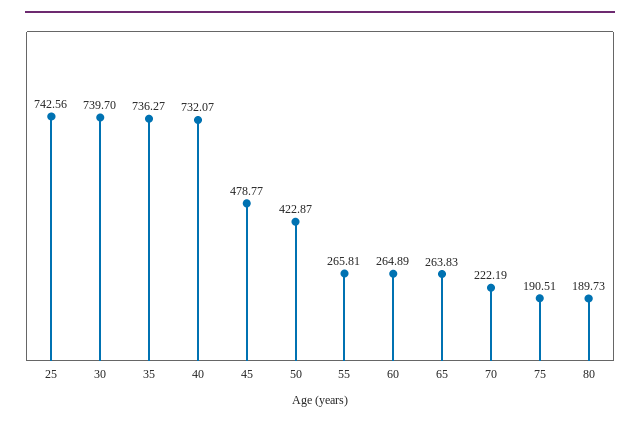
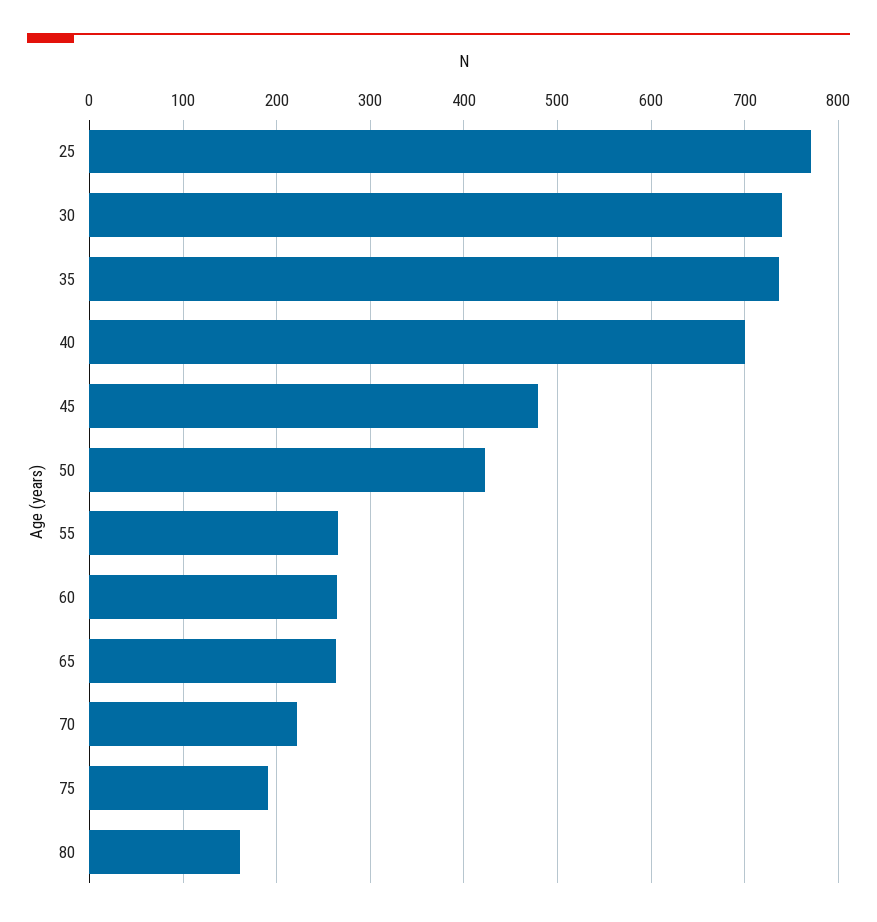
  {
-   "25": 742.56,
+   "25": 770,
    "30": 739.7,
    "35": 736.27,
-   "40": 732.07,
+   "40": 700,
    "45": 478.77,
    "50": 422.87,
    "55": 265.81,
    "60": 264.89,
    "65": 263.83,
    "70": 222.19,
    "75": 190.51,
-   "80": 189.73
+   "80": 160
  }

